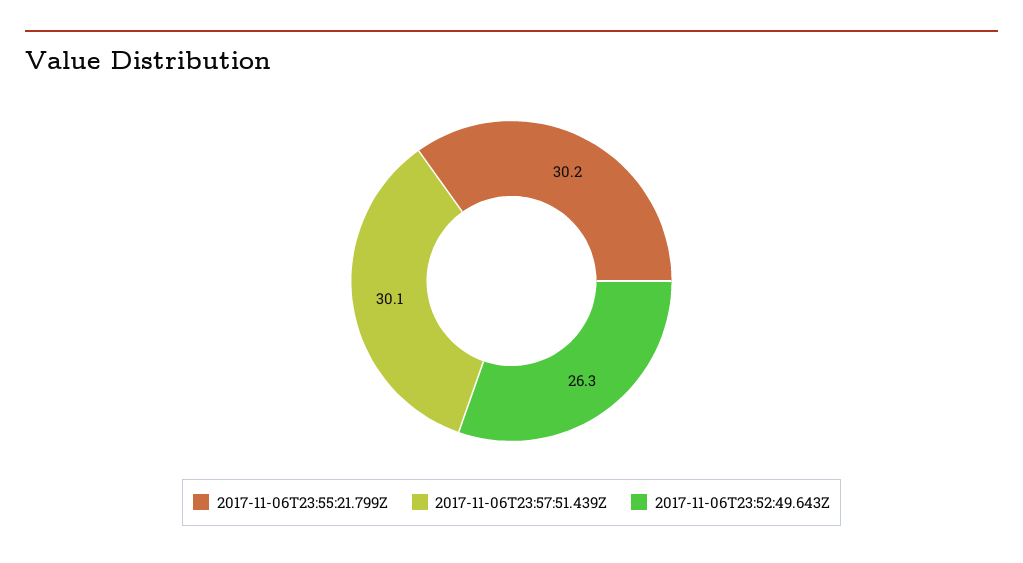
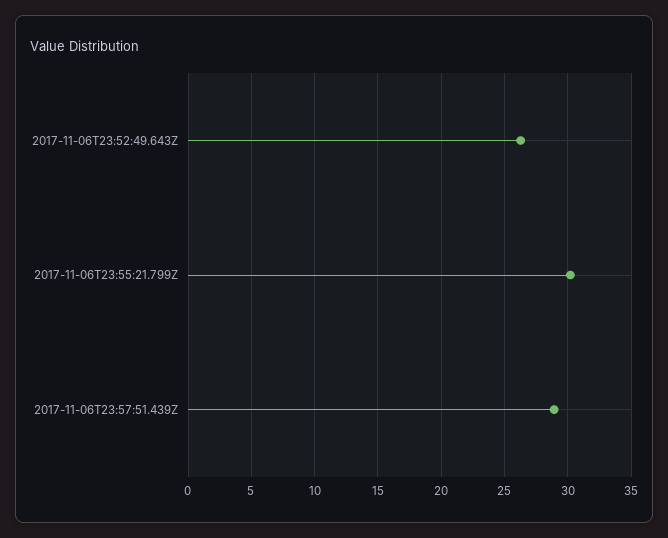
  {
    "2017-11-06T23:55:21.799Z": 30.2,
-   "2017-11-06T23:57:51.439Z": 30.1,
+   "2017-11-06T23:57:51.439Z": 29,
    "2017-11-06T23:52:49.643Z": 26.3
  }

